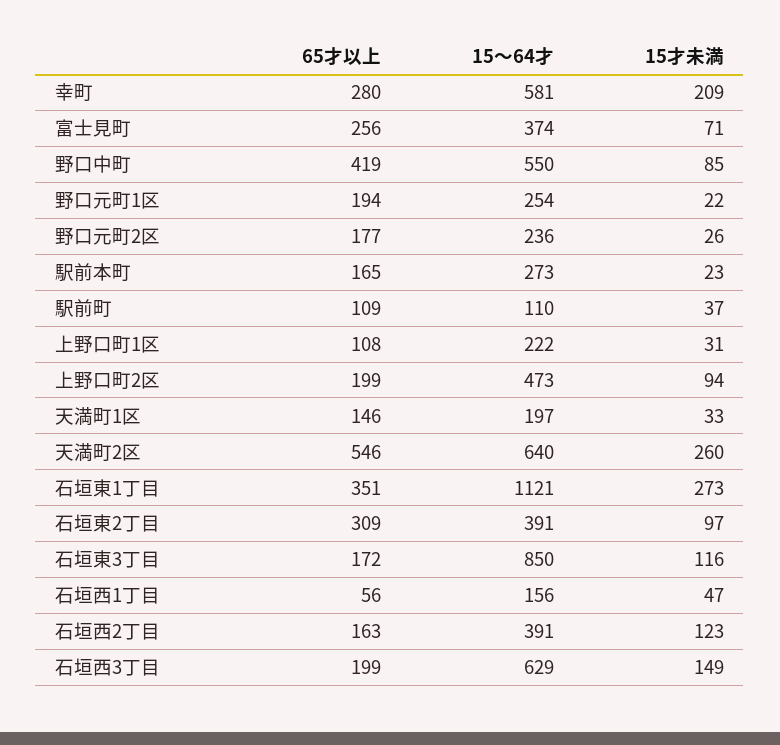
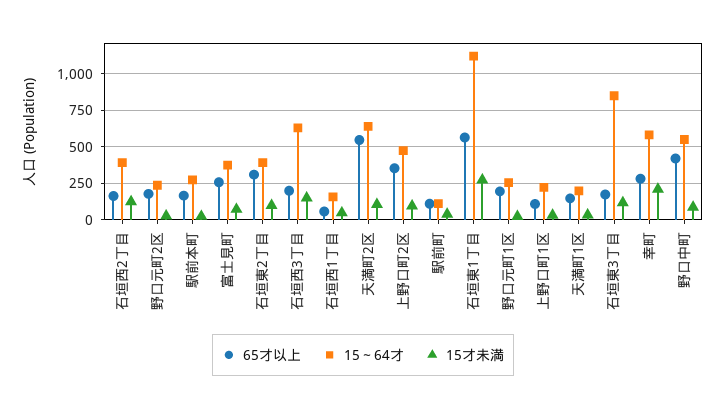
  {
    "65才以上": {
      "幸町": 280,
      "富士見町": 256,
      "野口中町": 419,
      "野口元町1区": 194,
      "野口元町2区": 177,
      "駅前本町": 165,
      "駅前町": 109,
      "上野口町1区": 108,
-     "上野口町2区": 199,
+     "上野口町2区": 350,
      "天満町1区": 146,
      "天満町2区": 546,
-     "石垣東1丁目": 351,
+     "石垣東1丁目": 550,
      "石垣東2丁目": 309,
      "石垣東3丁目": 172,
      "石垣西1丁目": 56,
      "石垣西2丁目": 163,
      "石垣西3丁目": 199
    },
    "15～64才": {
      "幸町": 581,
      "富士見町": 374,
      "野口中町": 550,
      "野口元町1区": 254,
      "野口元町2区": 236,
      "駅前本町": 273,
      "駅前町": 110,
      "上野口町1区": 222,
      "上野口町2区": 473,
      "天満町1区": 197,
      "天満町2区": 640,
      "石垣東1丁目": 1121,
      "石垣東2丁目": 391,
      "石垣東3丁目": 850,
      "石垣西1丁目": 156,
      "石垣西2丁目": 391,
      "石垣西3丁目": 629
    },
    "15才未満": {
      "幸町": 209,
      "富士見町": 71,
      "野口中町": 85,
      "野口元町1区": 22,
      "野口元町2区": 26,
      "駅前本町": 23,
      "駅前町": 37,
      "上野口町1区": 31,
      "上野口町2区": 94,
      "天満町1区": 33,
-     "天満町2区": 260,
+     "天満町2区": 100,
      "石垣東1丁目": 273,
      "石垣東2丁目": 97,
      "石垣東3丁目": 116,
      "石垣西1丁目": 47,
      "石垣西2丁目": 123,
      "石垣西3丁目": 149
    }
  }

